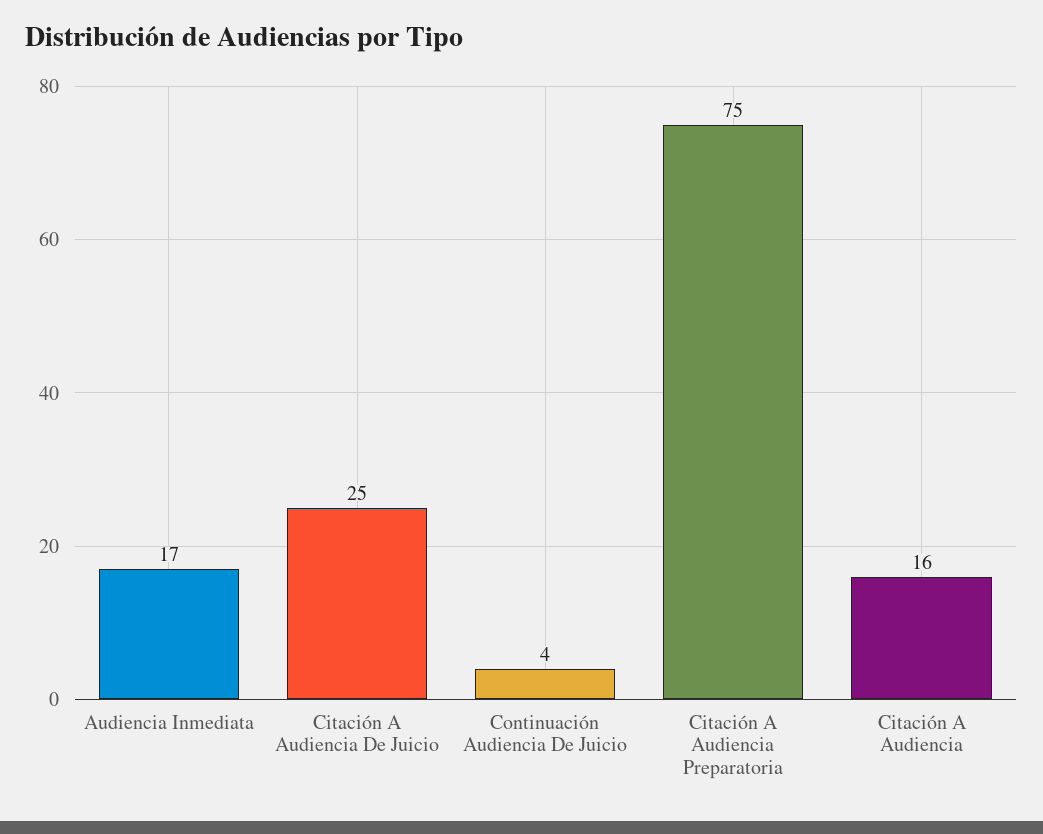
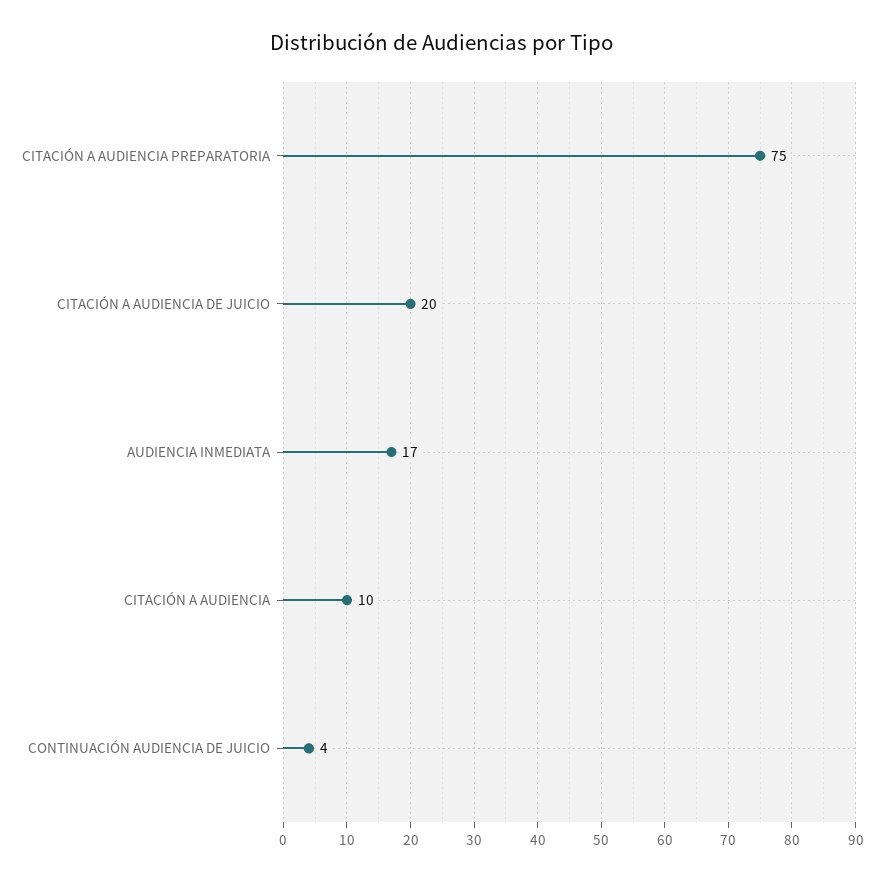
  {
    "Audiencia Inmediata": 17,
-   "Citación A Audiencia De Juicio": 25,
+   "Citación A Audiencia De Juicio": 20,
    "Continuación Audiencia De Juicio": 4,
    "Citación A Audiencia Preparatoria": 75,
-   "Citación A Audiencia": 16
+   "Citación A Audiencia": 10
  }

